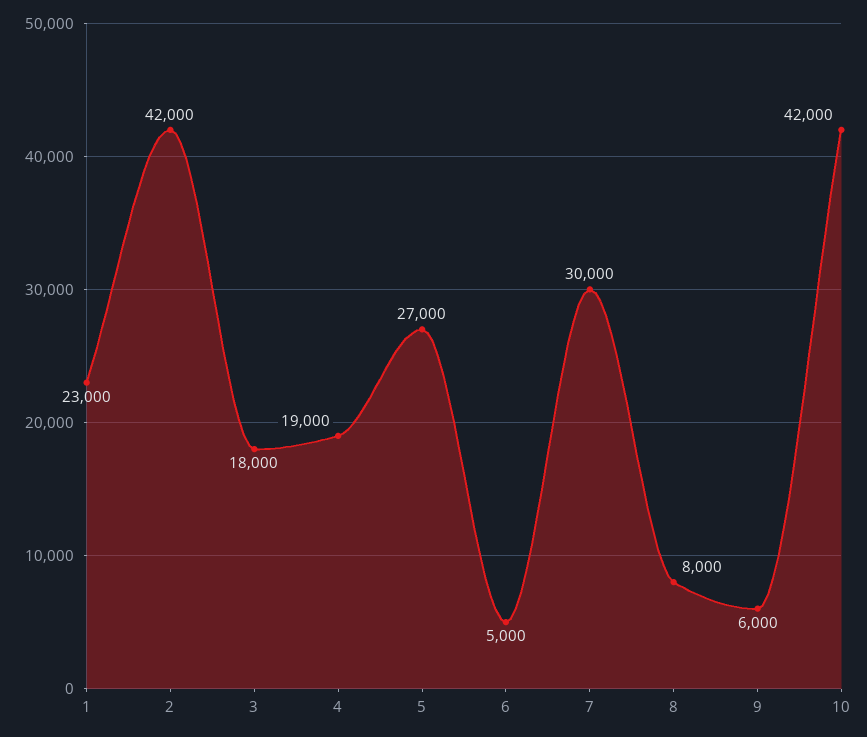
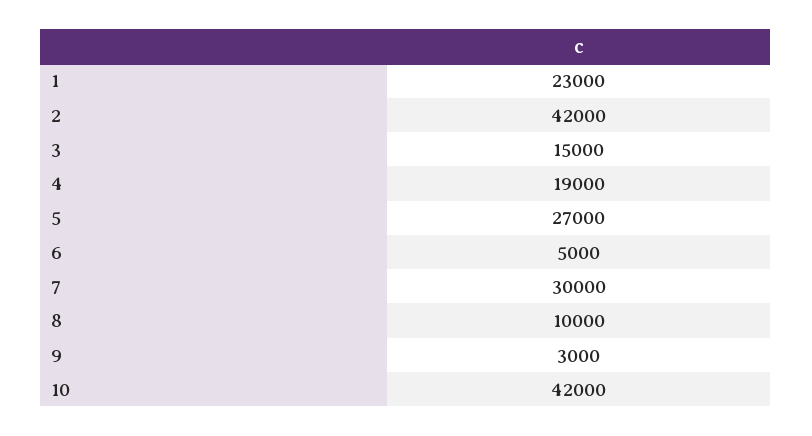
  {
    "1": 23000,
    "2": 42000,
-   "3": 18000,
+   "3": 15000,
    "4": 19000,
    "5": 27000,
    "6": 5000,
    "7": 30000,
-   "8": 8000,
+   "8": 10000,
-   "9": 6000,
+   "9": 3000,
    "10": 42000
  }

